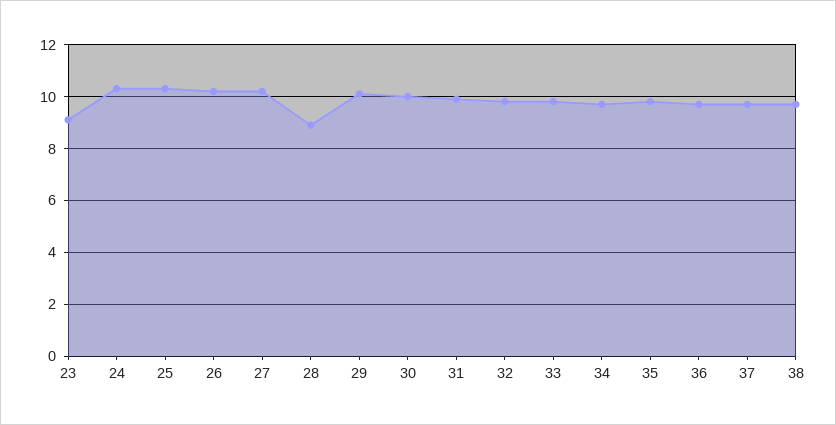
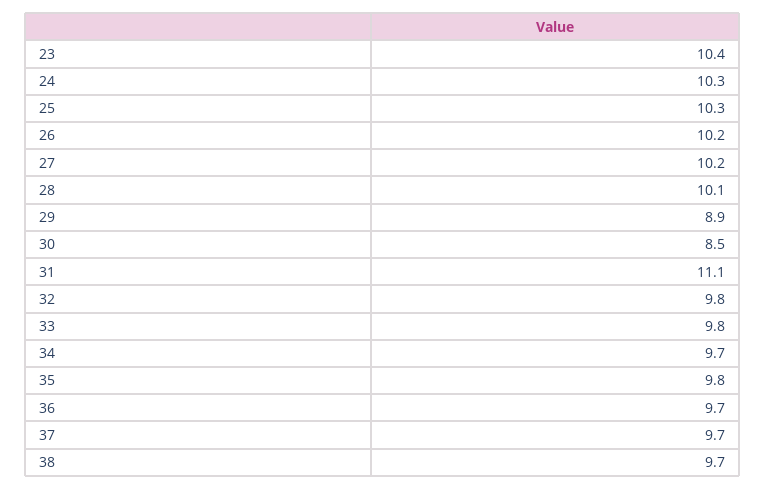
  {
-   "23": 9,
+   "23": 10.4,
    "24": 10.3,
    "25": 10.3,
    "26": 10.2,
    "27": 10.2,
-   "28": 9,
+   "28": 10.1,
-   "29": 10,
+   "29": 8.9,
-   "30": 10,
+   "30": 8.5,
-   "31": 10,
+   "31": 11.1,
    "32": 9.8,
    "33": 9.8,
    "34": 9.7,
    "35": 9.8,
    "36": 9.7,
    "37": 9.7,
    "38": 9.7
  }

